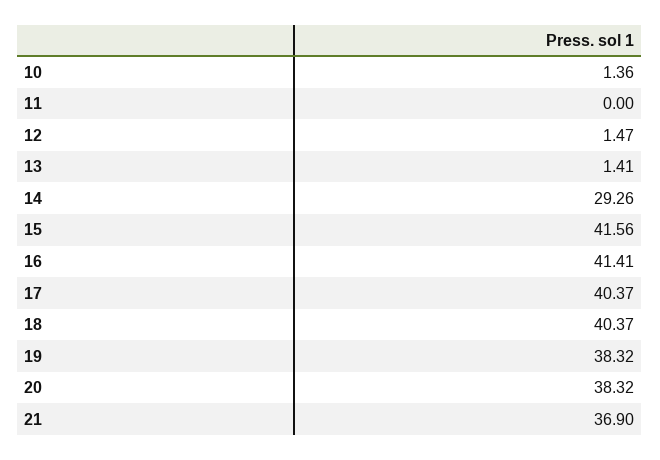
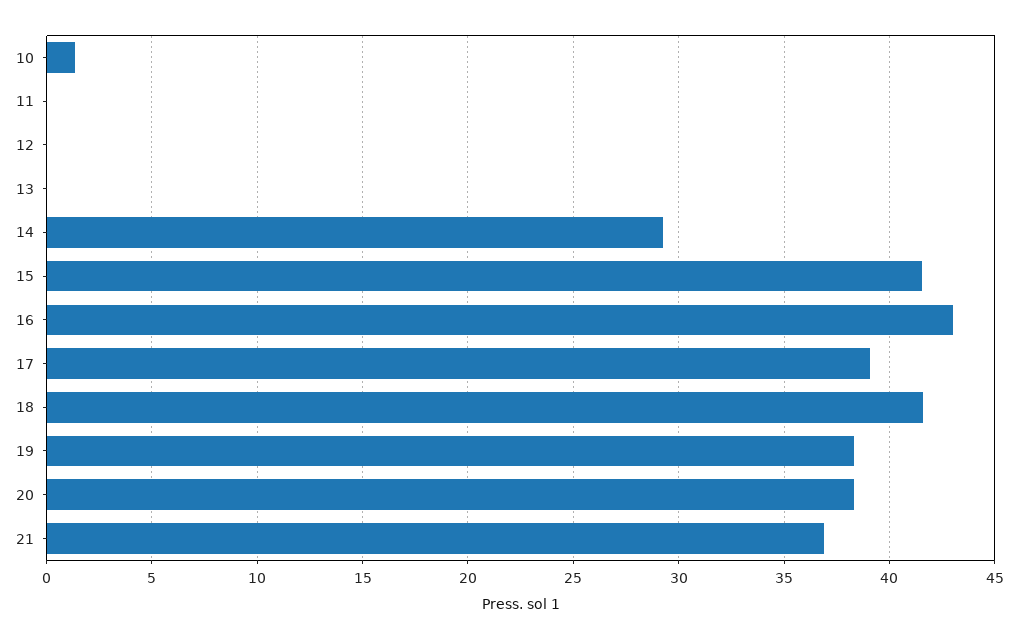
  {
    "10": 1.36,
    "11": 0,
-   "12": 1.47,
+   "12": 0,
-   "13": 1.41,
+   "13": 0,
    "14": 29.26,
    "15": 41.56,
-   "16": 41.41,
+   "16": 43,
-   "17": 40.37,
+   "17": 39,
-   "18": 40.37,
+   "18": 41.5,
    "19": 38.32,
    "20": 38.32,
    "21": 36.9
  }

